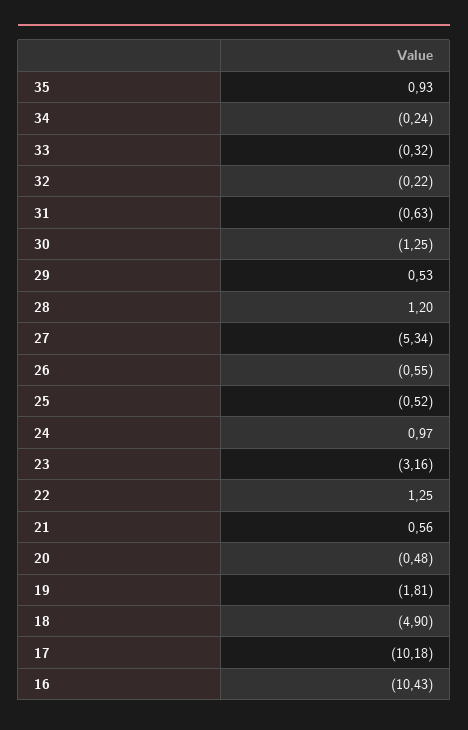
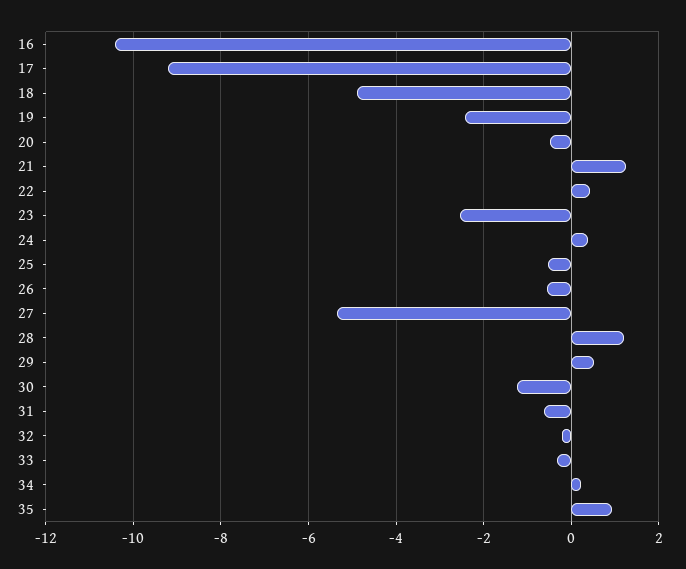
  {
    "35": 0.93,
-   "34": -0.24,
+   "34": 0.2,
    "33": -0.32,
    "32": -0.22,
    "31": -0.63,
    "30": -1.25,
    "29": 0.53,
    "28": 1.2,
    "27": -5.34,
    "26": -0.55,
    "25": -0.52,
-   "24": 0.97,
+   "24": 0.4,
-   "23": -3.16,
+   "23": -2.6,
-   "22": 1.25,
+   "22": 0.4,
-   "21": 0.56,
+   "21": 1.2,
    "20": -0.48,
-   "19": -1.81,
+   "19": -2.4,
    "18": -4.9,
-   "17": -10.18,
+   "17": -9.2,
    "16": -10.43
  }

